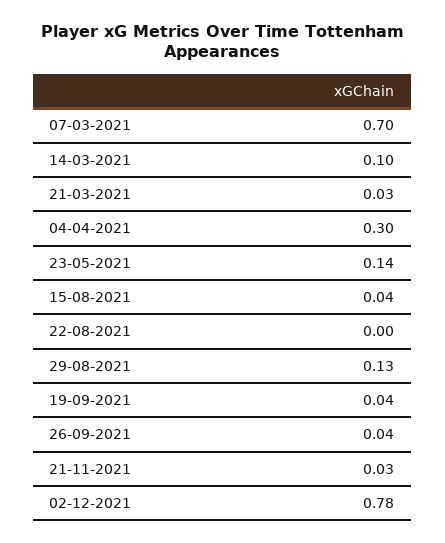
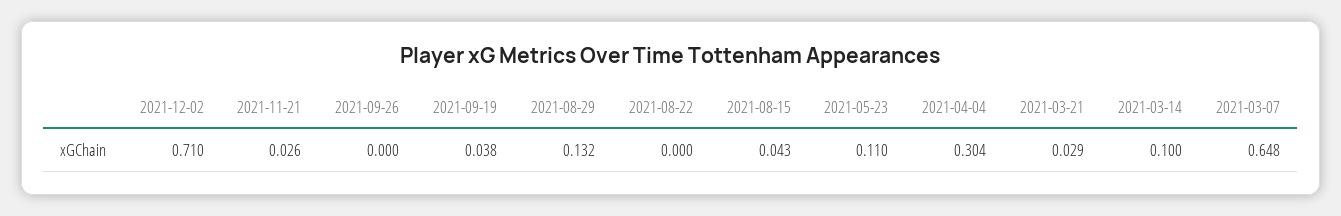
  {
-   "07-03-2021": 0.7,
+   "07-03-2021": 0.648,
    "14-03-2021": 0.1,
    "21-03-2021": 0.029,
    "04-04-2021": 0.304,
-   "23-05-2021": 0.14,
+   "23-05-2021": 0.11,
    "15-08-2021": 0.043,
    "22-08-2021": 0,
    "29-08-2021": 0.132,
    "19-09-2021": 0.038,
-   "26-09-2021": 0.04,
+   "26-09-2021": 0,
    "21-11-2021": 0.026,
-   "02-12-2021": 0.78
+   "02-12-2021": 0.71
  }

